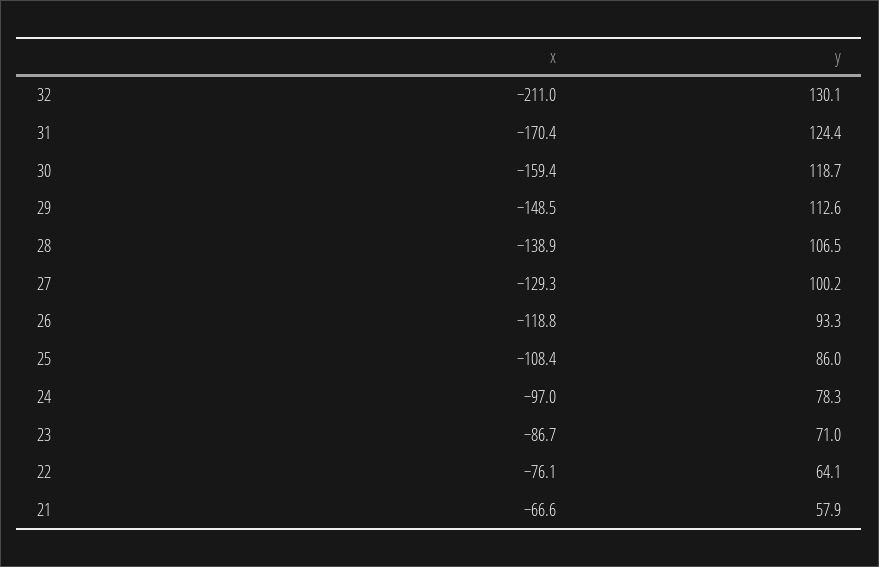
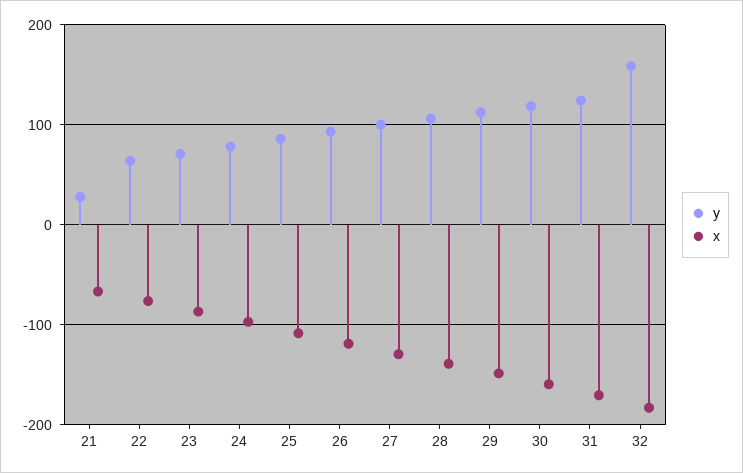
  {
    "x": {
-     "32": -211,
+     "32": -180,
      "31": -170.4,
      "30": -159.4,
      "29": -148.5,
      "28": -138.9,
      "27": -129.3,
      "26": -118.8,
      "25": -108.4,
      "24": -97,
      "23": -86.7,
      "22": -76.1,
      "21": -66.6
    },
    "y": {
-     "32": 130.1,
+     "32": 160,
      "31": 124.4,
      "30": 118.7,
      "29": 112.6,
      "28": 106.5,
      "27": 100.2,
      "26": 93.3,
      "25": 86,
      "24": 78.3,
      "23": 71,
      "22": 64.1,
-     "21": 57.9
+     "21": 30
    }
  }

